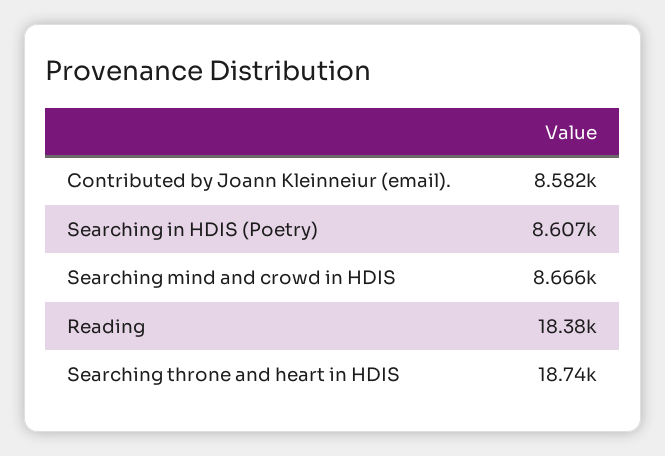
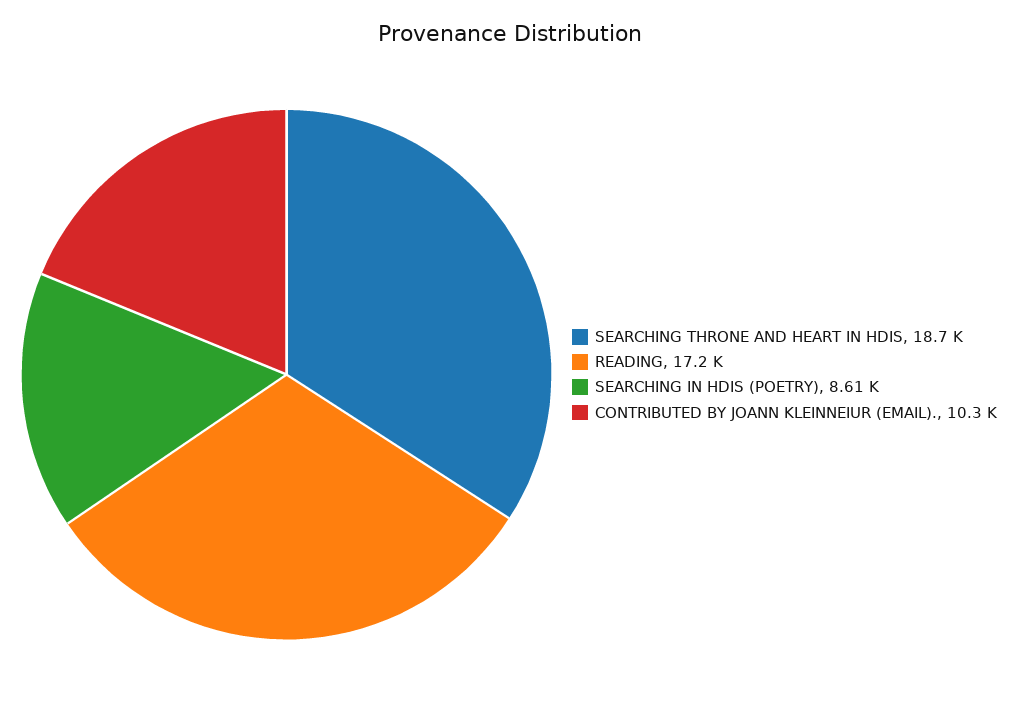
  {
-   "Contributed by Joann Kleinneiur (email).": 8582,
+   "Contributed by Joann Kleinneiur (email).": 10300,
    "Searching in HDIS (Poetry)": 8607,
-   "Searching mind and crowd in HDIS": 8666,
-   "Reading": 18380,
+   "Reading": 17200,
    "Searching throne and heart in HDIS": 18740
  }

